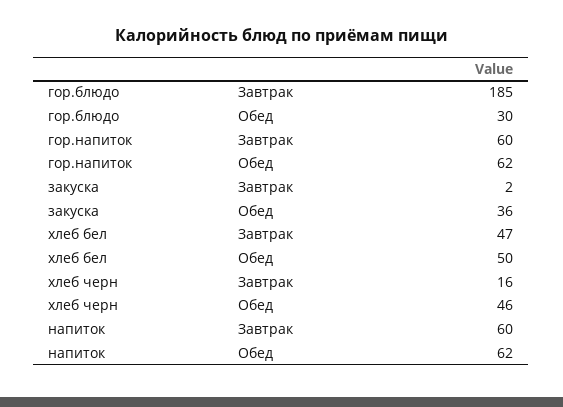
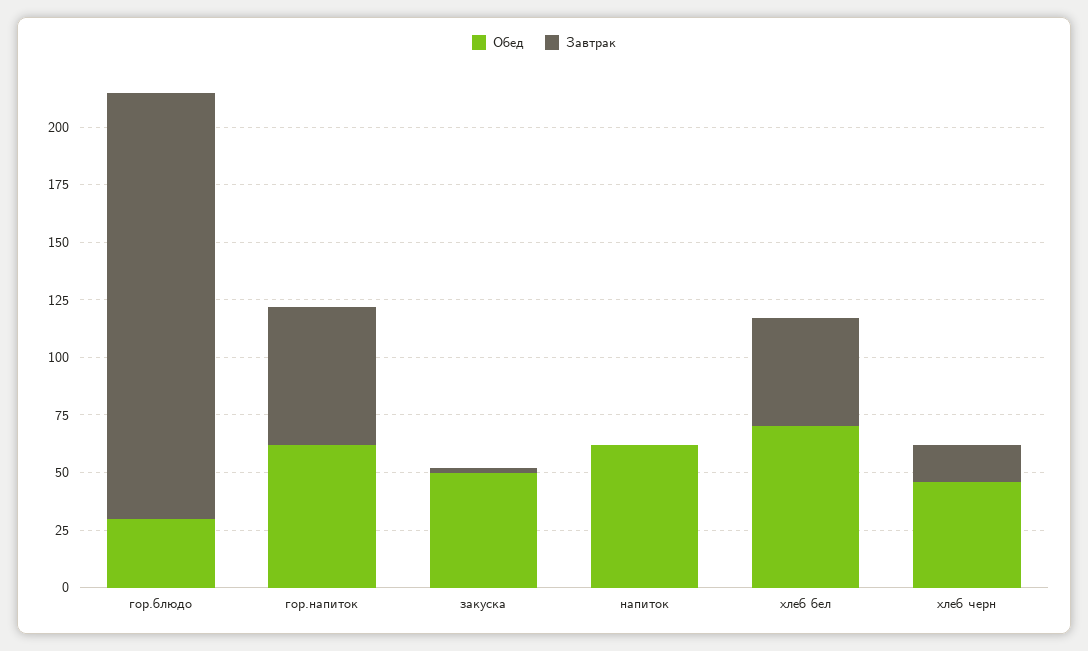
  {
    "Завтрак": {
      "гор.блюдо": 185,
      "гор.напиток": 60,
      "закуска": 2,
      "хлеб бел": 47,
      "хлеб черн": 16,
-     "напиток": 60
+     "напиток": 0
    },
    "Обед": {
      "гор.блюдо": 30,
      "гор.напиток": 62,
-     "закуска": 36,
+     "закуска": 50,
-     "хлеб бел": 50,
+     "хлеб бел": 70,
      "хлеб черн": 46,
      "напиток": 62
    }
  }

